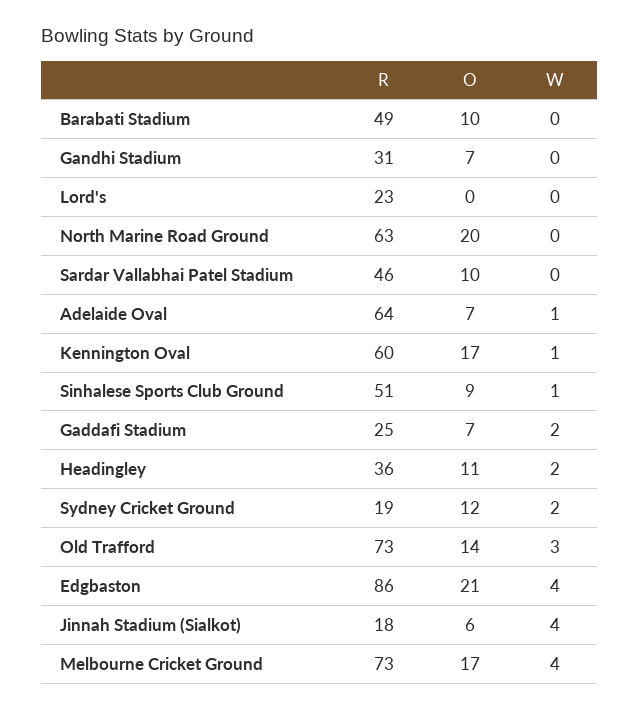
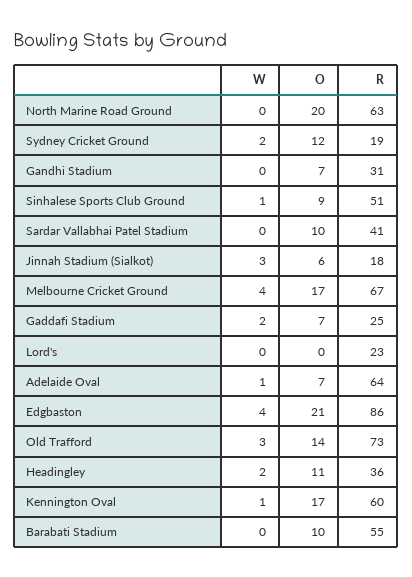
  {
    "R": {
-     "Barabati Stadium": 49,
+     "Barabati Stadium": 55,
      "Gandhi Stadium": 31,
      "Lord's": 23,
      "North Marine Road Ground": 63,
-     "Sardar Vallabhai Patel Stadium": 46,
+     "Sardar Vallabhai Patel Stadium": 41,
      "Adelaide Oval": 64,
      "Kennington Oval": 60,
      "Sinhalese Sports Club Ground": 51,
      "Gaddafi Stadium": 25,
      "Headingley": 36,
      "Sydney Cricket Ground": 19,
      "Old Trafford": 73,
      "Edgbaston": 86,
      "Jinnah Stadium (Sialkot)": 18,
-     "Melbourne Cricket Ground": 73
+     "Melbourne Cricket Ground": 67
    },
    "O": {
      "Barabati Stadium": 10,
      "Gandhi Stadium": 7,
      "Lord's": 0,
      "North Marine Road Ground": 20,
      "Sardar Vallabhai Patel Stadium": 10,
      "Adelaide Oval": 7,
      "Kennington Oval": 17,
      "Sinhalese Sports Club Ground": 9,
      "Gaddafi Stadium": 7,
      "Headingley": 11,
      "Sydney Cricket Ground": 12,
      "Old Trafford": 14,
      "Edgbaston": 21,
      "Jinnah Stadium (Sialkot)": 6,
      "Melbourne Cricket Ground": 17
    },
    "W": {
      "Barabati Stadium": 0,
      "Gandhi Stadium": 0,
      "Lord's": 0,
      "North Marine Road Ground": 0,
      "Sardar Vallabhai Patel Stadium": 0,
      "Adelaide Oval": 1,
      "Kennington Oval": 1,
      "Sinhalese Sports Club Ground": 1,
      "Gaddafi Stadium": 2,
      "Headingley": 2,
      "Sydney Cricket Ground": 2,
      "Old Trafford": 3,
      "Edgbaston": 4,
-     "Jinnah Stadium (Sialkot)": 4,
+     "Jinnah Stadium (Sialkot)": 3,
      "Melbourne Cricket Ground": 4
    }
  }

